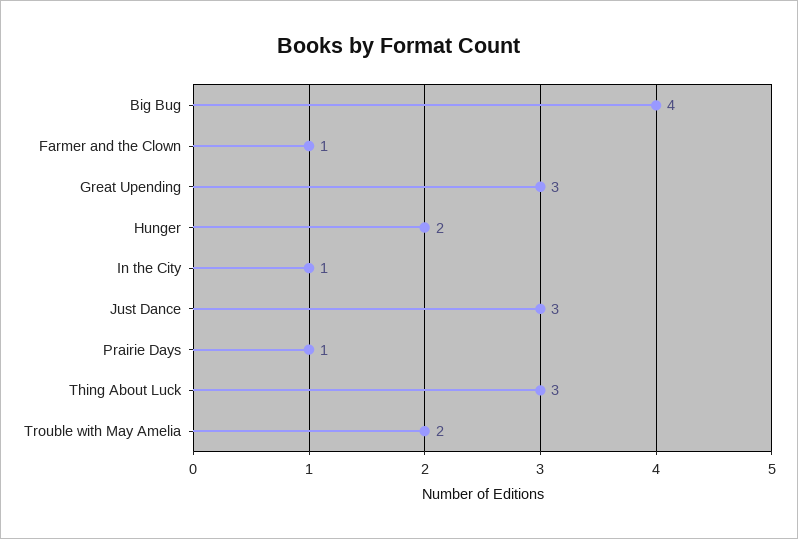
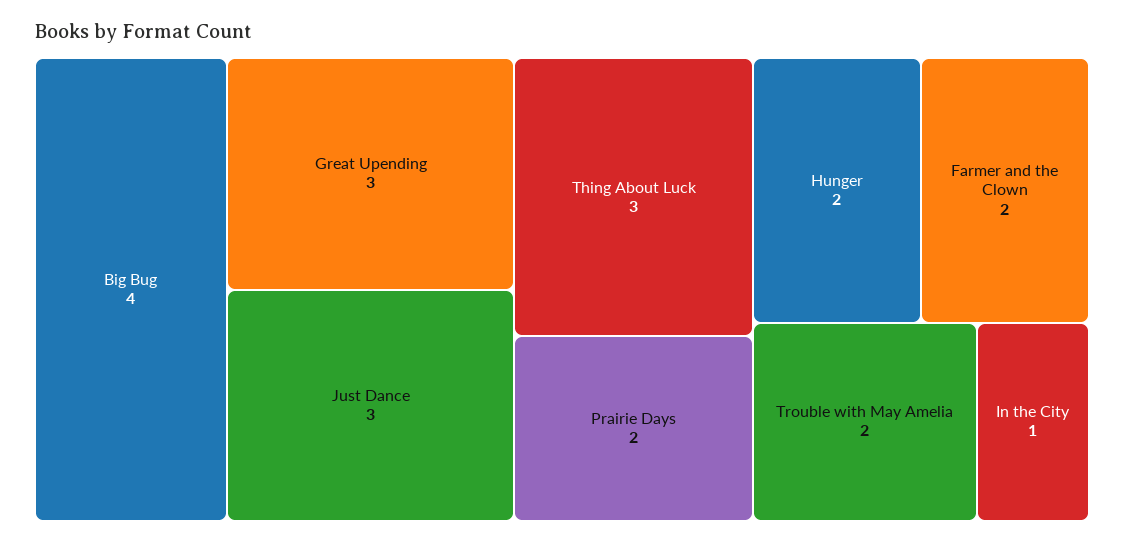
  {
    "Big Bug": 4,
-   "Farmer and the Clown": 1,
+   "Farmer and the Clown": 2,
    "Great Upending": 3,
    "Hunger": 2,
    "In the City": 1,
    "Just Dance": 3,
-   "Prairie Days": 1,
+   "Prairie Days": 2,
    "Thing About Luck": 3,
    "Trouble with May Amelia": 2
  }

